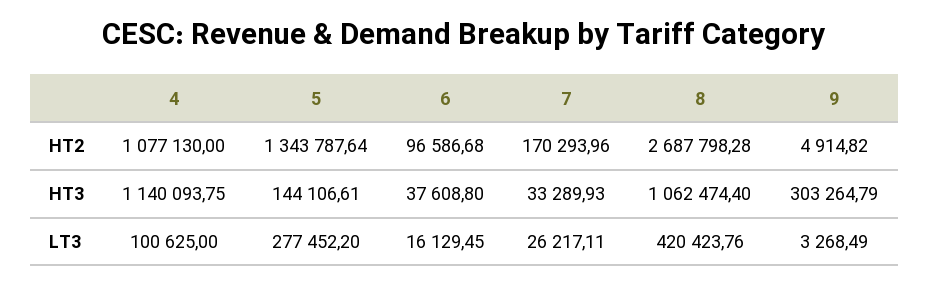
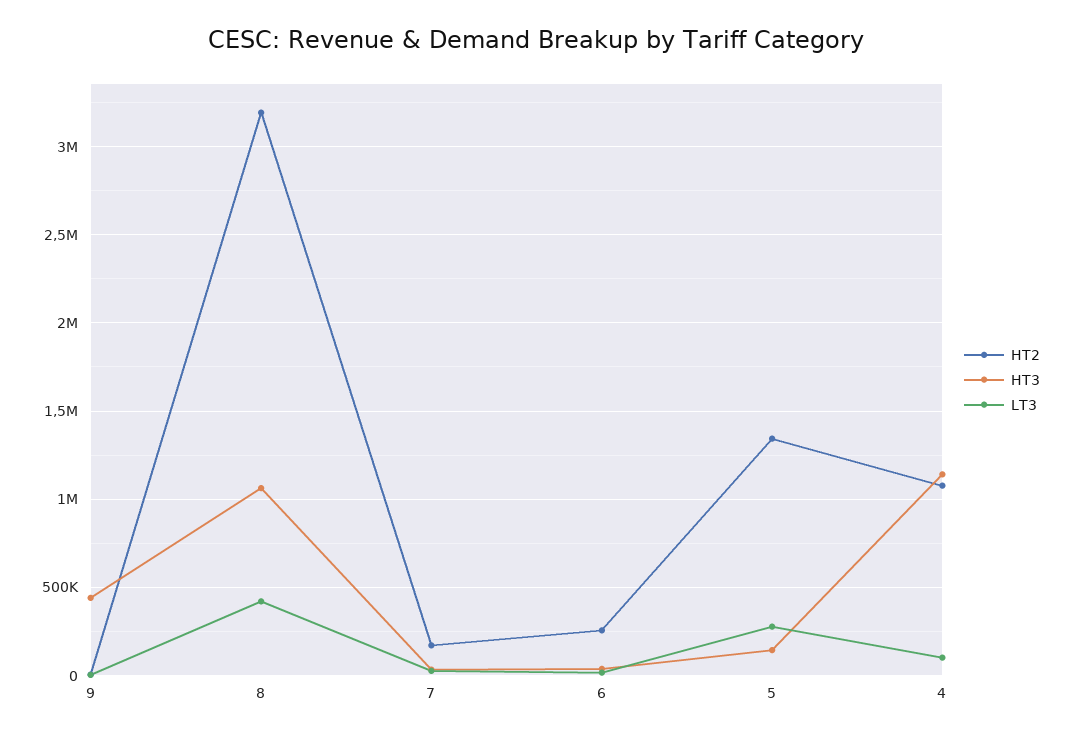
  {
    "HT2": {
      "4": 1077130,
      "5": 1343787.64,
-     "6": 96586.68,
+     "6": 250000,
      "7": 170293.96,
-     "8": 2687798.28,
+     "8": 3200000,
      "9": 4914.82
    },
    "HT3": {
      "4": 1140093.75,
      "5": 144106.61,
      "6": 37608.8,
      "7": 33289.93,
      "8": 1062474.4,
-     "9": 303264.79
+     "9": 450000
    },
    "LT3": {
      "4": 100625,
      "5": 277452.2,
      "6": 16129.45,
      "7": 26217.11,
      "8": 420423.76,
      "9": 3268.49
    }
  }

